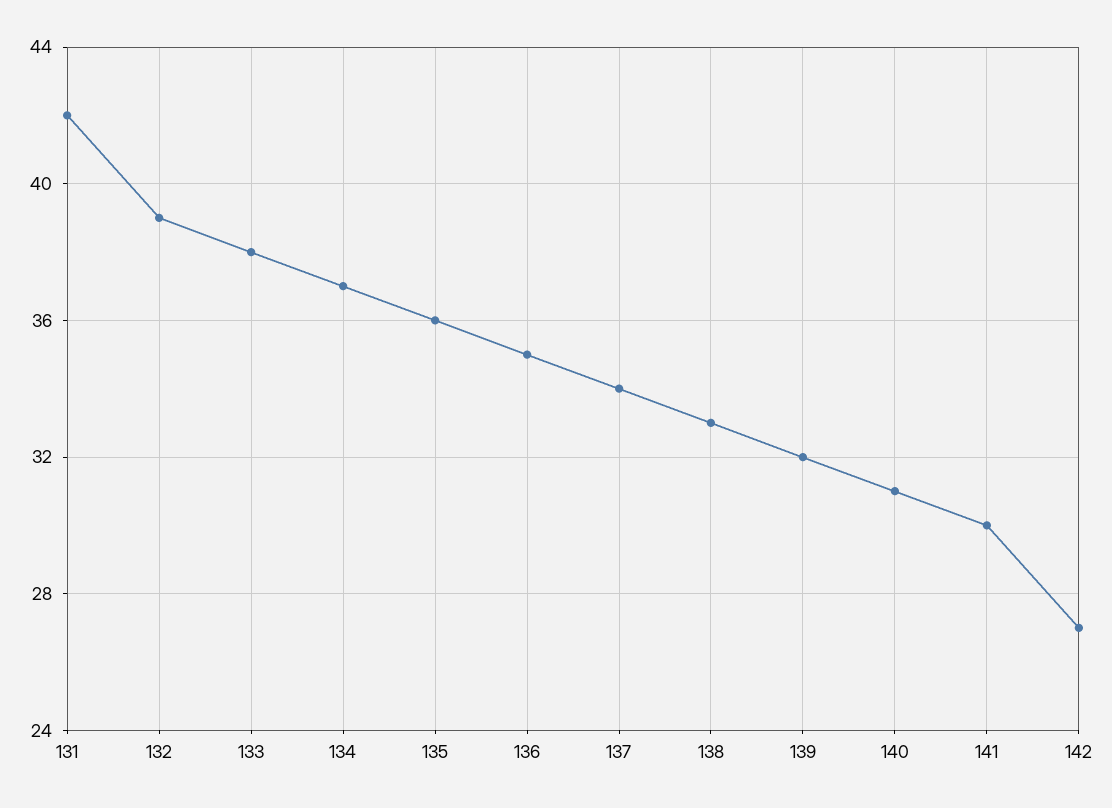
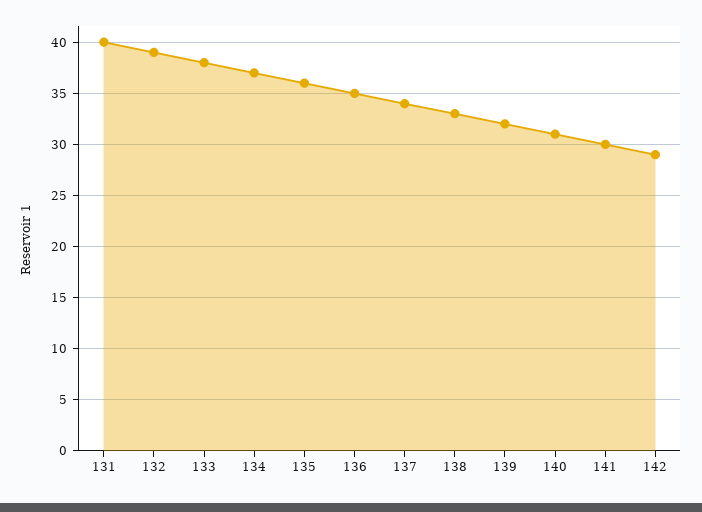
  {
-   "131": 42,
+   "131": 40,
    "132": 39,
    "133": 38,
    "134": 37,
    "135": 36,
    "136": 35,
    "137": 34,
    "138": 33,
    "139": 32,
    "140": 31,
    "141": 30,
-   "142": 27
+   "142": 29
  }

